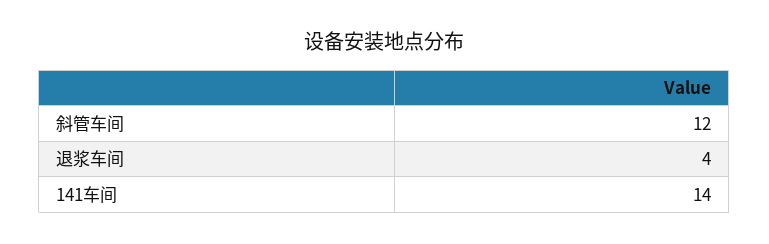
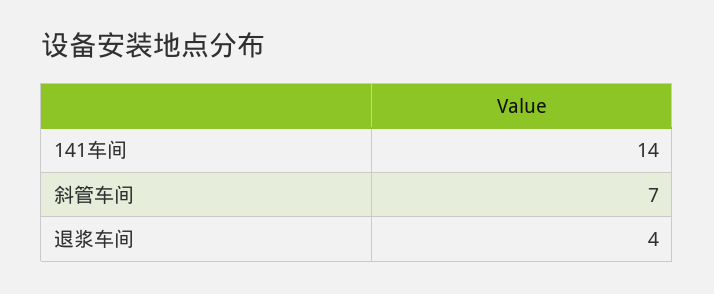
  {
-   "斜管车间": 12,
+   "斜管车间": 7,
    "退浆车间": 4,
    "141车间": 14
  }

